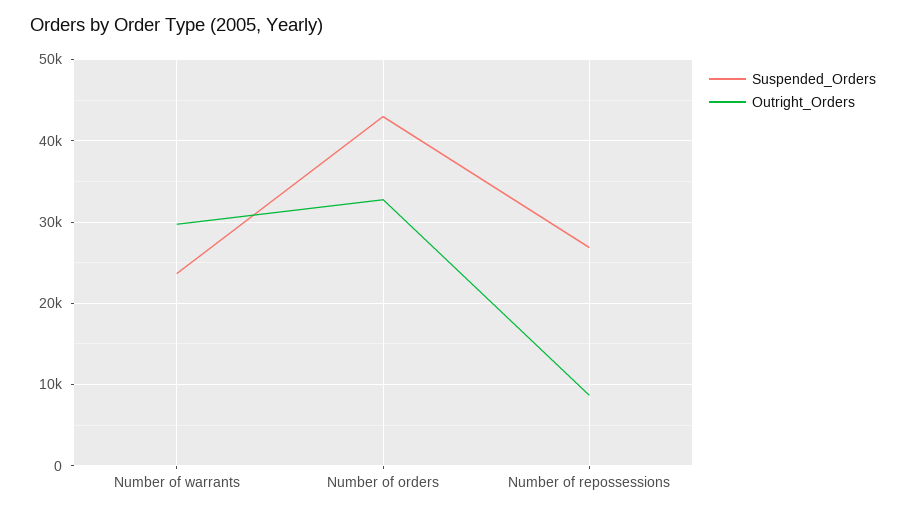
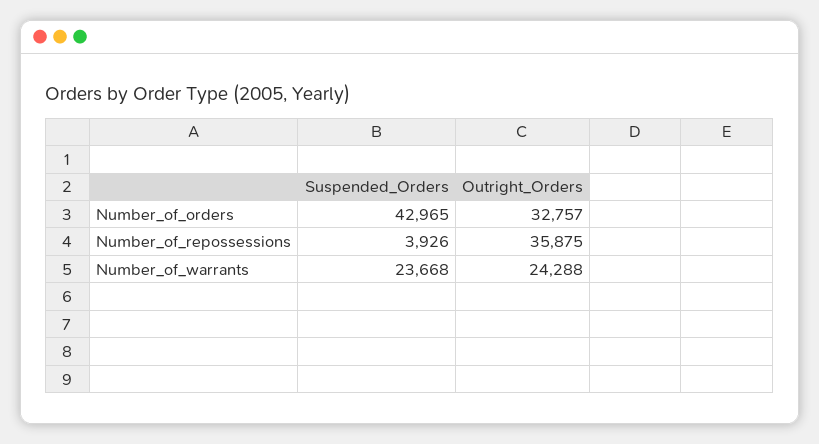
  {
    "Suspended_Orders": {
      "Number of warrants": 23668,
      "Number of orders": 42965,
-     "Number of repossessions": 27000
+     "Number of repossessions": 3926
    },
    "Outright_Orders": {
-     "Number of warrants": 30000,
+     "Number of warrants": 24288,
      "Number of orders": 32757,
-     "Number of repossessions": 9000
+     "Number of repossessions": 35875
    }
  }

